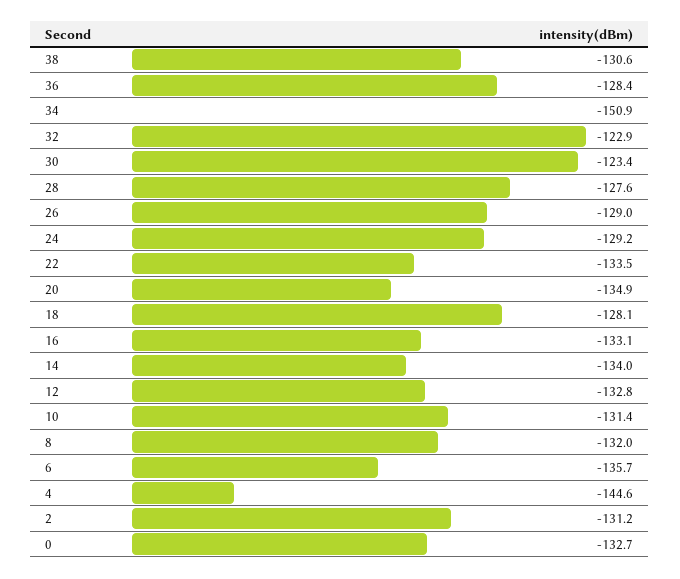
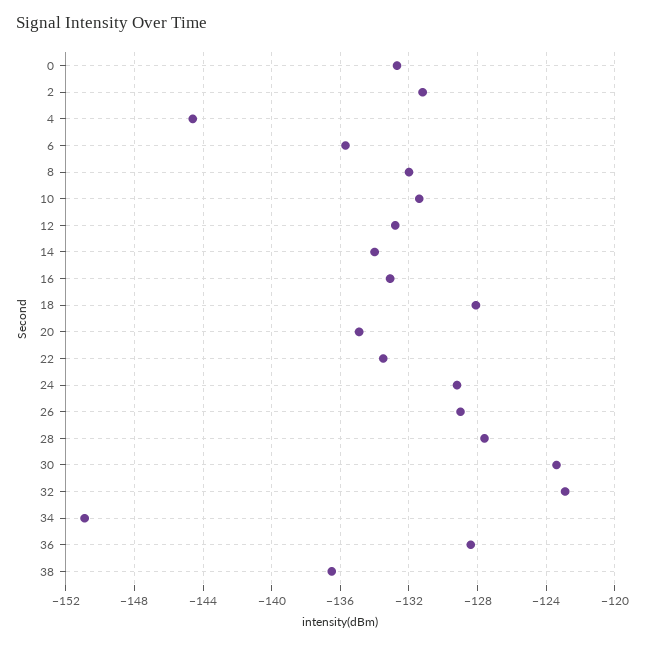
  {
-   "38": -130.6,
+   "38": -136.5,
    "36": -128.4,
    "34": -150.9,
    "32": -122.9,
    "30": -123.4,
    "28": -127.6,
    "26": -129,
    "24": -129.2,
    "22": -133.5,
    "20": -134.9,
    "18": -128.1,
    "16": -133.1,
    "14": -134,
    "12": -132.8,
    "10": -131.4,
    "8": -132,
    "6": -135.7,
    "4": -144.6,
    "2": -131.2,
    "0": -132.7
  }

